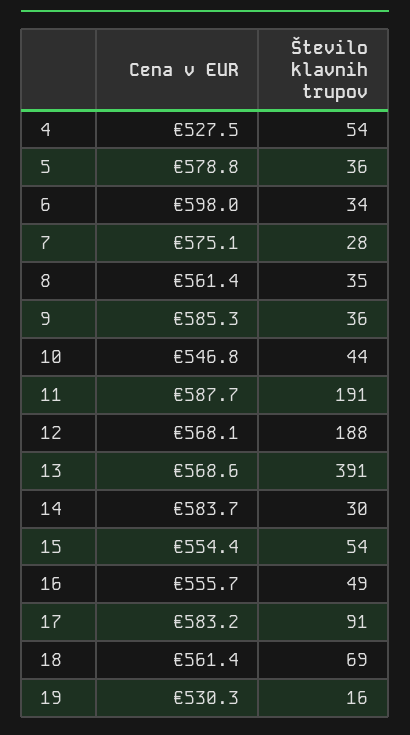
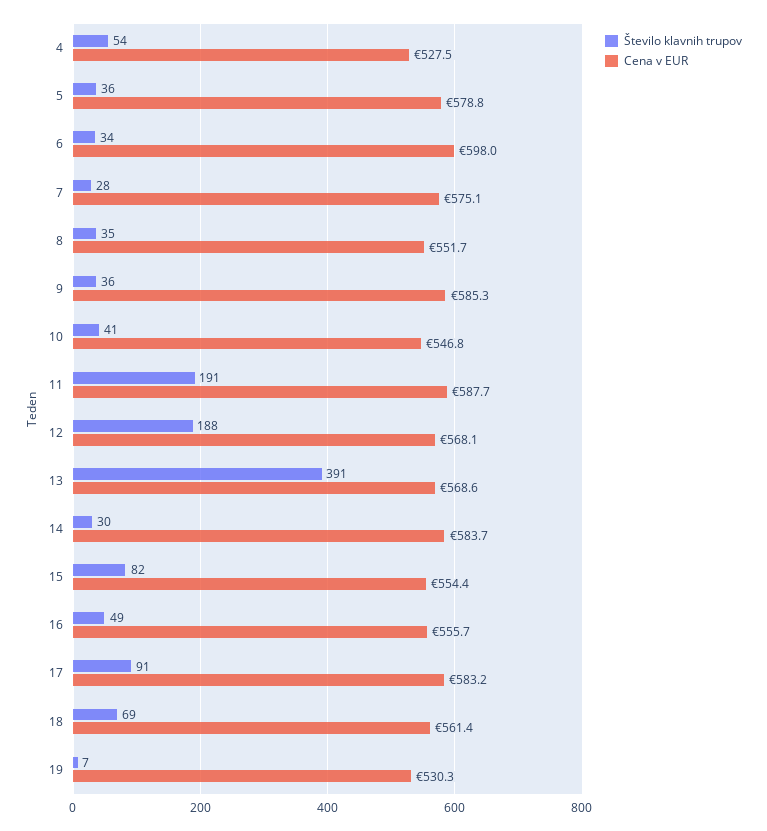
  {
    "Cena v EUR": {
      "4": 527.5,
      "5": 578.8,
      "6": 598,
      "7": 575.1,
-     "8": 561.4,
+     "8": 551.7,
      "9": 585.3,
      "10": 546.8,
      "11": 587.7,
      "12": 568.1,
      "13": 568.6,
      "14": 583.7,
      "15": 554.4,
      "16": 555.7,
      "17": 583.2,
      "18": 561.4,
      "19": 530.3
    },
    "Število klavnih trupov": {
      "4": 54,
      "5": 36,
      "6": 34,
      "7": 28,
      "8": 35,
      "9": 36,
-     "10": 44,
+     "10": 41,
      "11": 191,
      "12": 188,
      "13": 391,
      "14": 30,
-     "15": 54,
+     "15": 82,
      "16": 49,
      "17": 91,
      "18": 69,
-     "19": 16
+     "19": 7
    }
  }

